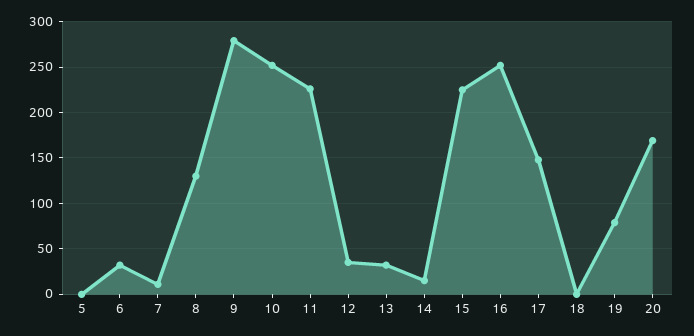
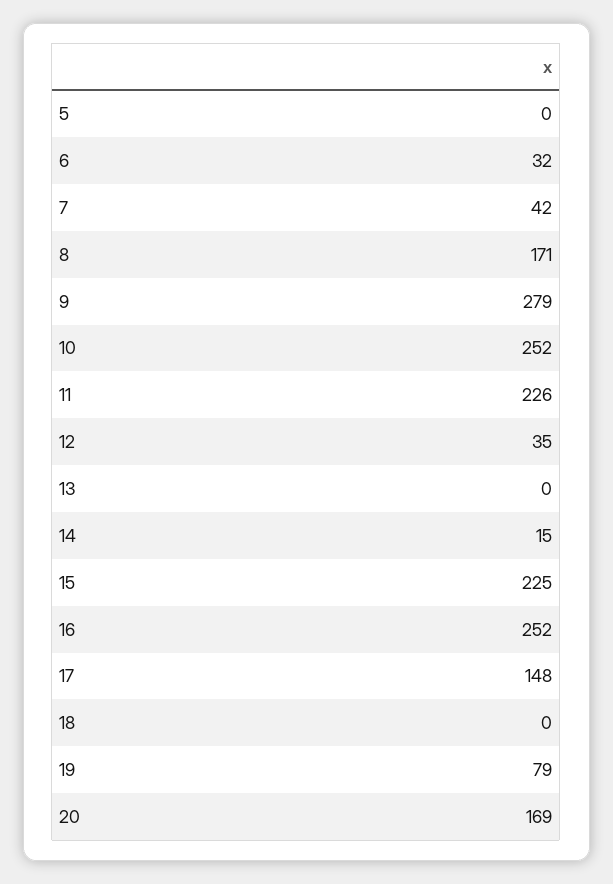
  {
    "5": 0,
    "6": 32,
-   "7": 10,
+   "7": 42,
-   "8": 130,
+   "8": 171,
    "9": 279,
    "10": 252,
    "11": 226,
    "12": 35,
-   "13": 30,
+   "13": 0,
    "14": 15,
    "15": 225,
    "16": 252,
    "17": 148,
    "18": 0,
    "19": 79,
    "20": 169
  }

